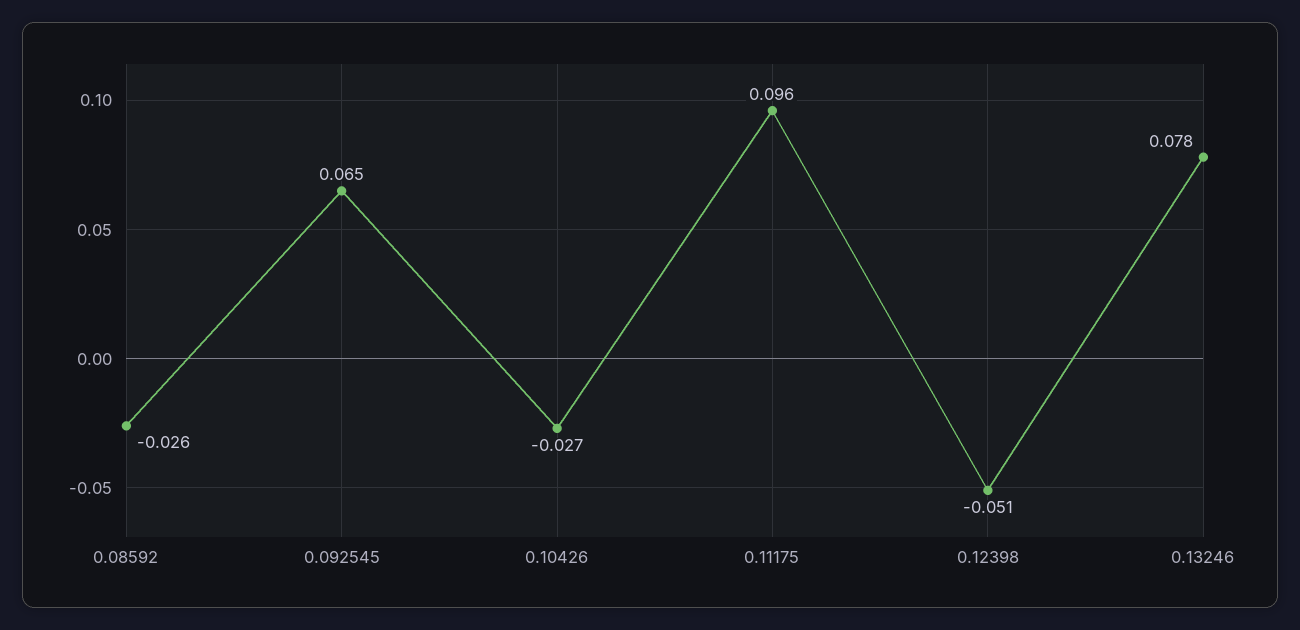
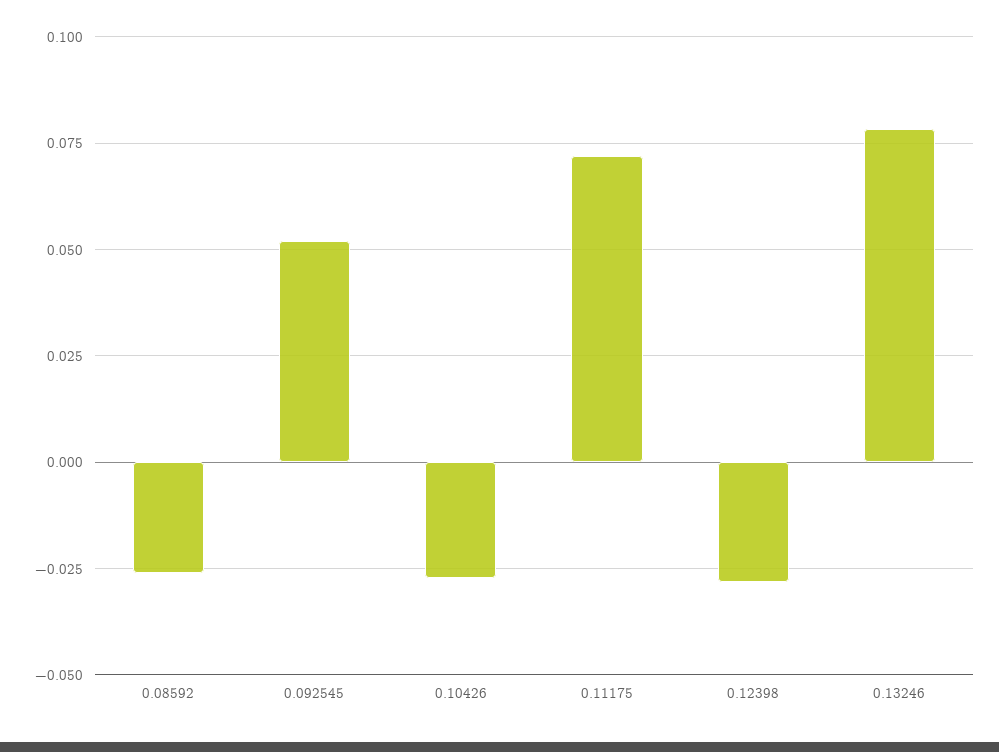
  {
    "0.08592": -0.026,
-   "0.092545": 0.065,
+   "0.092545": 0.0525,
    "0.10426": -0.027,
-   "0.11175": 0.096,
+   "0.11175": 0.0725,
-   "0.12398": -0.051,
+   "0.12398": -0.0275,
    "0.13246": 0.078
  }

